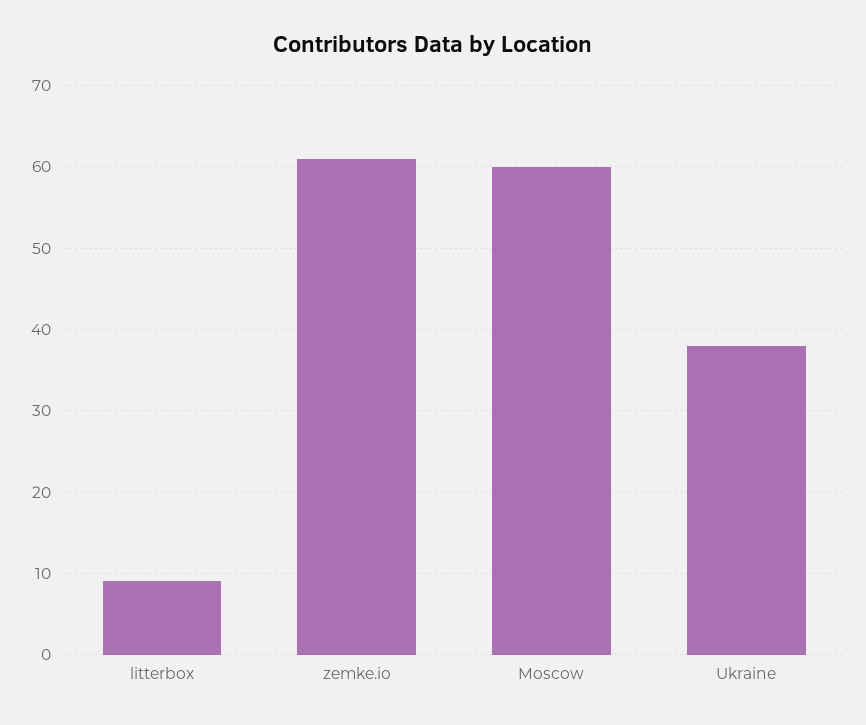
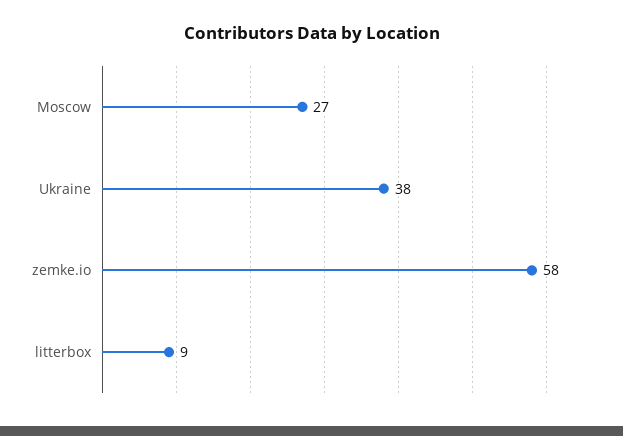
  {
    "litterbox": 9,
-   "zemke.io": 61,
+   "zemke.io": 58,
-   "Moscow": 60,
+   "Moscow": 27,
    "Ukraine": 38
  }

